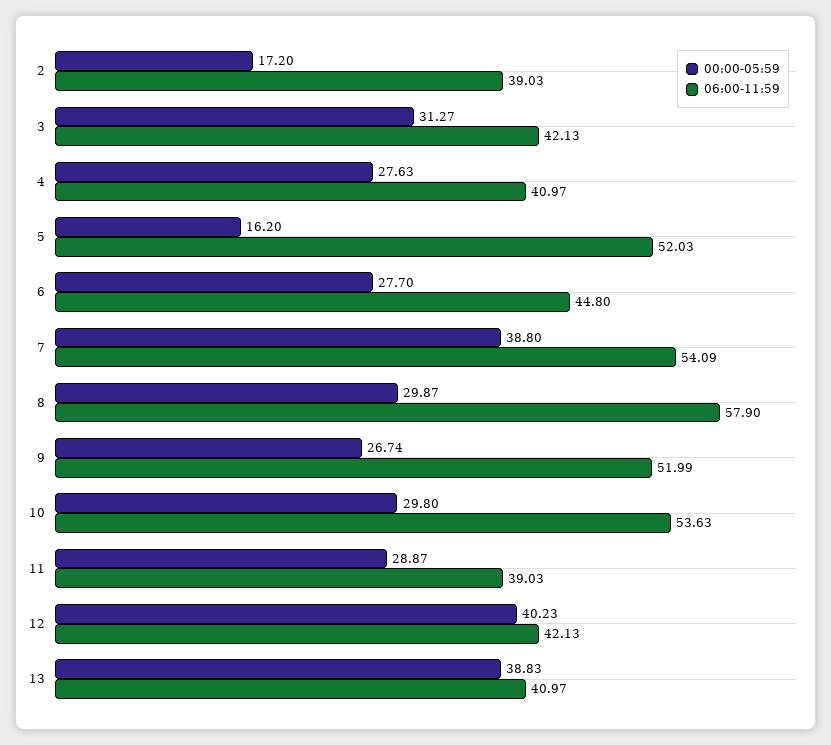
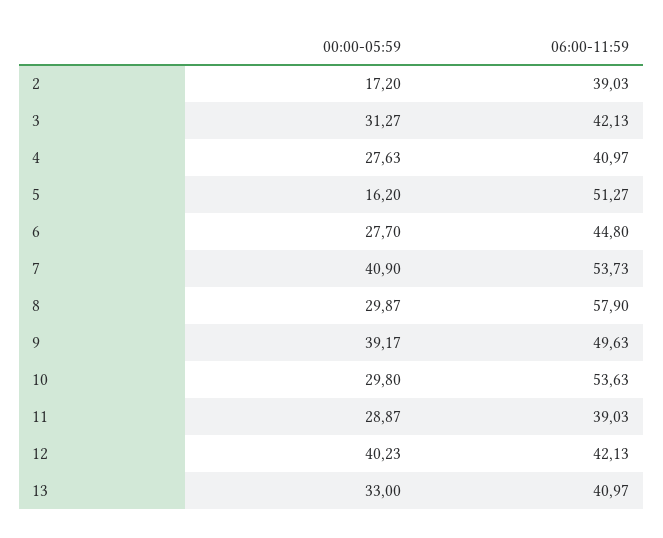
  {
    "00:00-05:59": {
      "2": 17.2,
      "3": 31.27,
      "4": 27.63,
      "5": 16.2,
      "6": 27.7,
-     "7": 38.8,
+     "7": 40.9,
      "8": 29.87,
-     "9": 26.74,
+     "9": 39.17,
      "10": 29.8,
      "11": 28.87,
      "12": 40.23,
-     "13": 38.83
+     "13": 33
    },
    "06:00-11:59": {
      "2": 39.03,
      "3": 42.13,
      "4": 40.97,
-     "5": 52.03,
+     "5": 51.27,
      "6": 44.8,
-     "7": 54.09,
+     "7": 53.73,
      "8": 57.9,
-     "9": 51.99,
+     "9": 49.63,
      "10": 53.63,
      "11": 39.03,
      "12": 42.13,
      "13": 40.97
    }
  }

